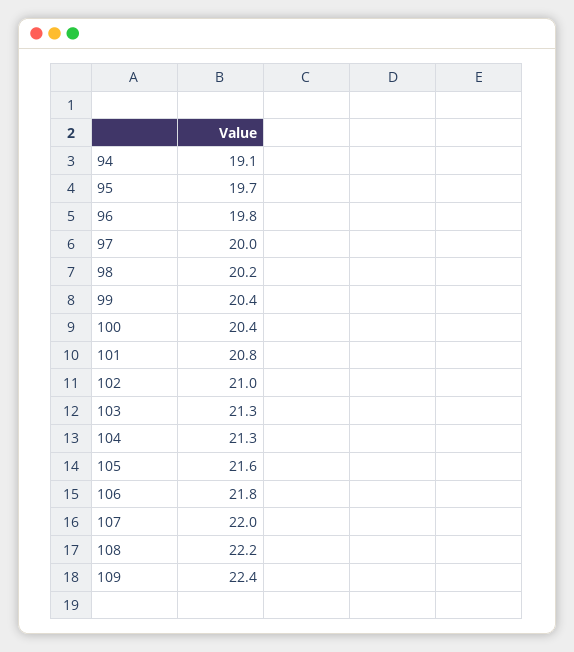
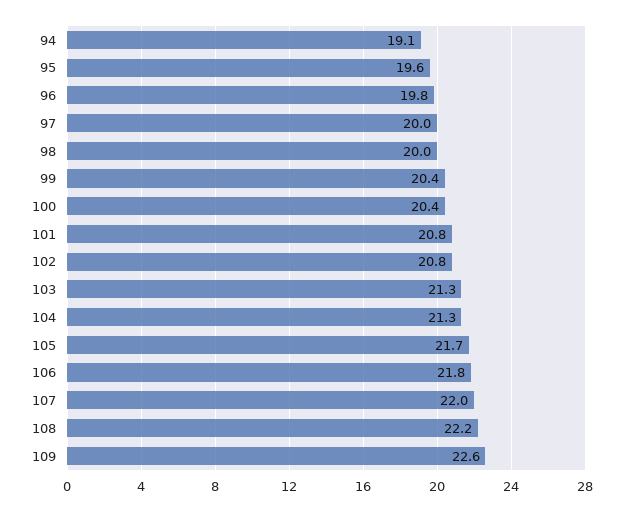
  {
    "94": 19.1,
-   "95": 19.7,
+   "95": 19.6,
    "96": 19.8,
    "97": 20,
-   "98": 20.2,
+   "98": 20,
    "99": 20.4,
    "100": 20.4,
    "101": 20.8,
-   "102": 21,
+   "102": 20.8,
    "103": 21.3,
    "104": 21.3,
-   "105": 21.6,
+   "105": 21.7,
    "106": 21.8,
    "107": 22,
    "108": 22.2,
-   "109": 22.4
+   "109": 22.6
  }

